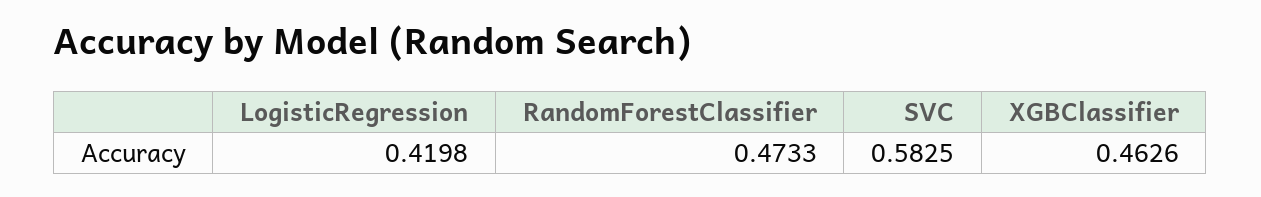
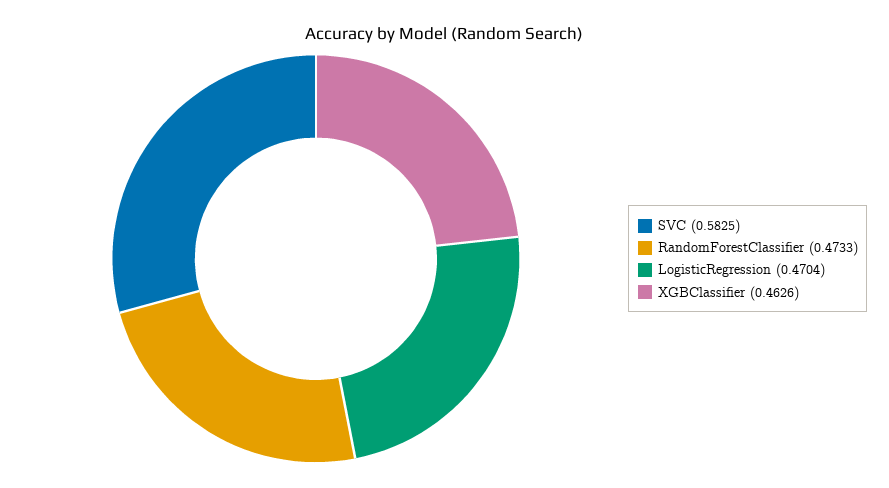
  {
-   "LogisticRegression": 0.4198,
+   "LogisticRegression": 0.4704,
    "RandomForestClassifier": 0.4733,
    "SVC": 0.5825,
    "XGBClassifier": 0.4626
  }

